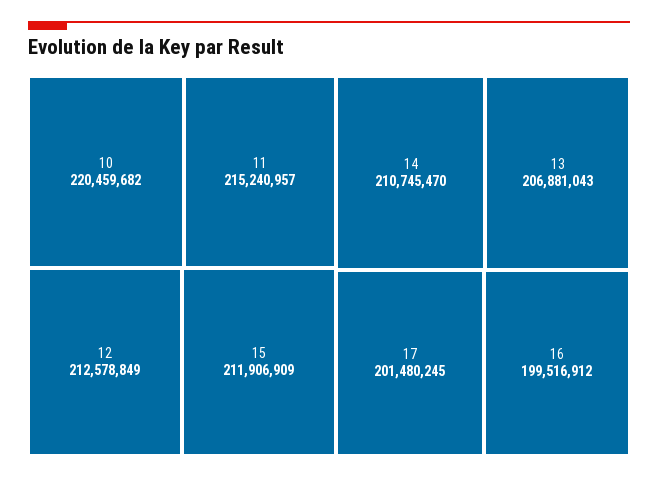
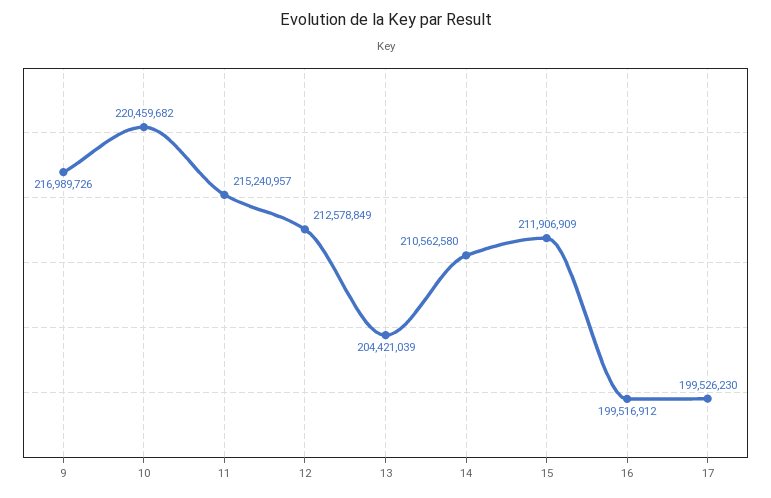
  {
    "10": 220459682,
    "11": 215240957,
    "12": 212578849,
    "15": 211906909,
-   "14": 210745470,
+   "14": 210562580,
-   "13": 206881043,
+   "13": 204421039,
-   "17": 201480245,
+   "17": 199526230,
-   "16": 199516912
+   "16": 199516912,
+   "9": 216989726
  }

